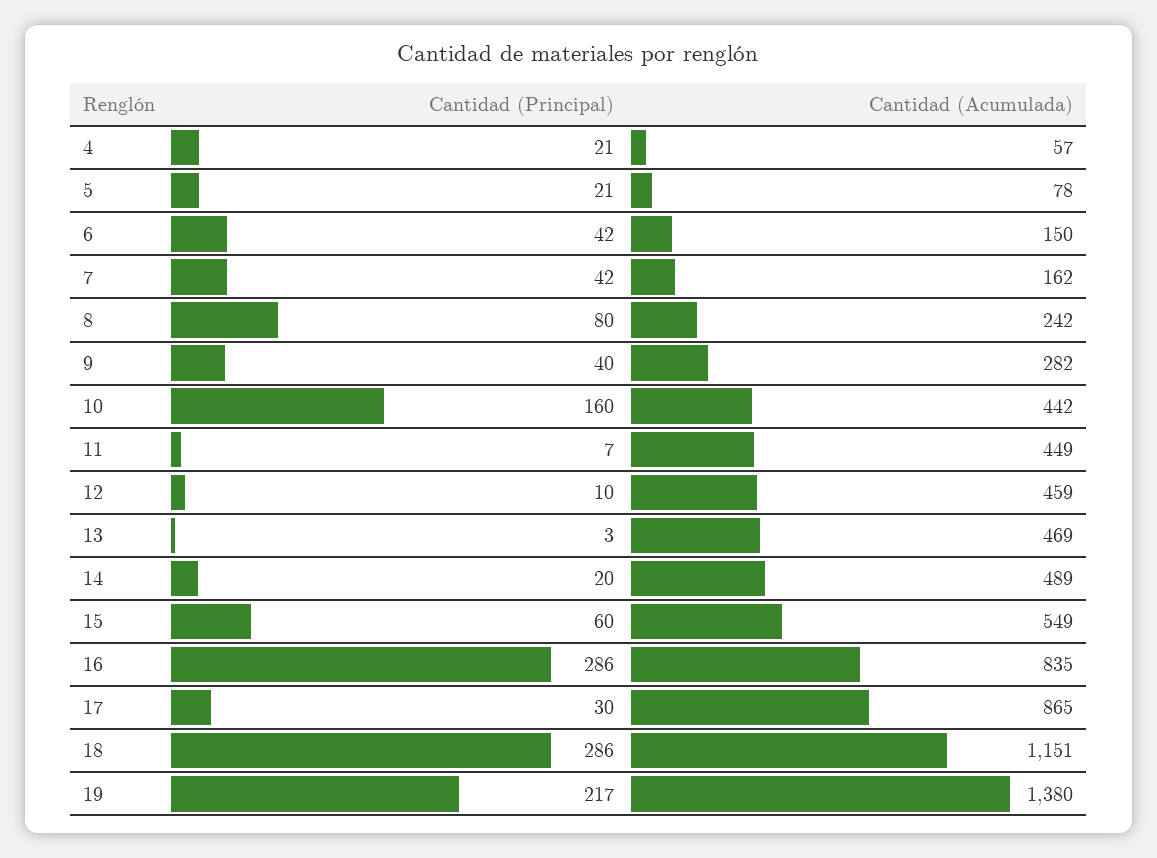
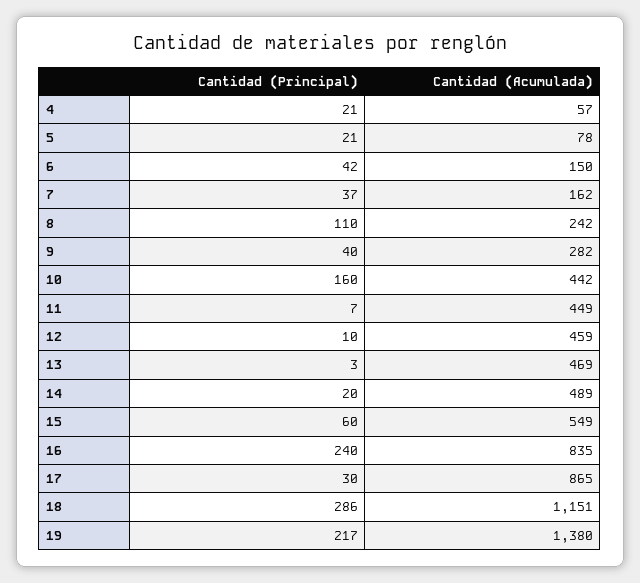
  {
    "Cantidad (Principal)": {
      "4": 21,
      "5": 21,
      "6": 42,
-     "7": 42,
+     "7": 37,
-     "8": 80,
+     "8": 110,
      "9": 40,
      "10": 160,
      "11": 7,
      "12": 10,
      "13": 3,
      "14": 20,
      "15": 60,
-     "16": 286,
+     "16": 240,
      "17": 30,
      "18": 286,
      "19": 217
    },
    "Cantidad (Acumulada)": {
      "4": 57,
      "5": 78,
      "6": 150,
      "7": 162,
      "8": 242,
      "9": 282,
      "10": 442,
      "11": 449,
      "12": 459,
      "13": 469,
      "14": 489,
      "15": 549,
      "16": 835,
      "17": 865,
      "18": 1151,
      "19": 1380
    }
  }

